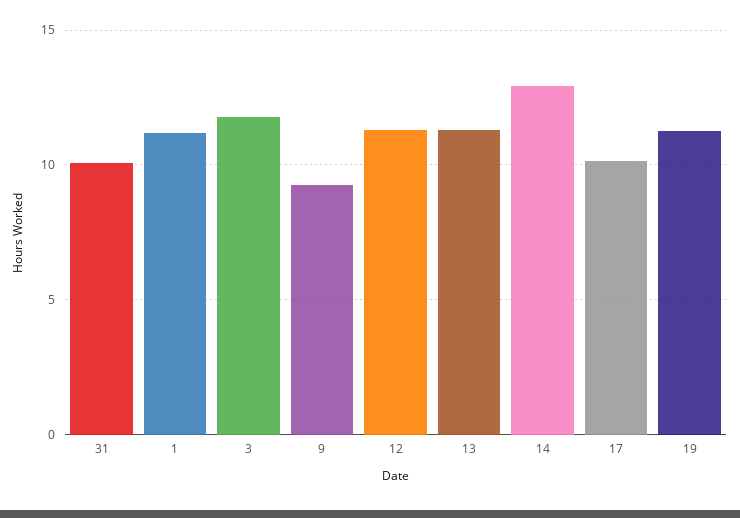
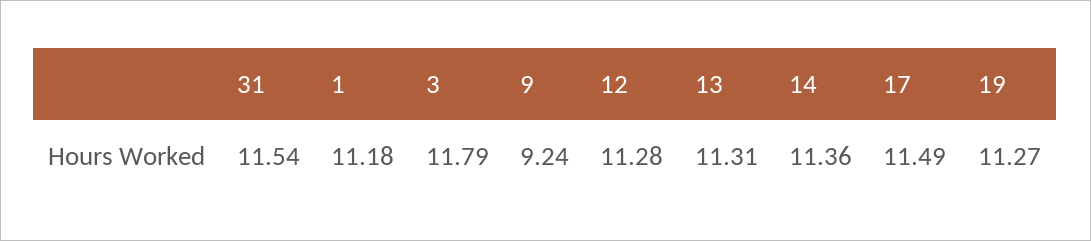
  {
-   "31": 10,
+   "31": 11.54,
    "1": 11.18,
    "3": 11.79,
    "9": 9.24,
    "12": 11.28,
    "13": 11.31,
-   "14": 13,
+   "14": 11.36,
-   "17": 10,
+   "17": 11.49,
    "19": 11.27
  }

